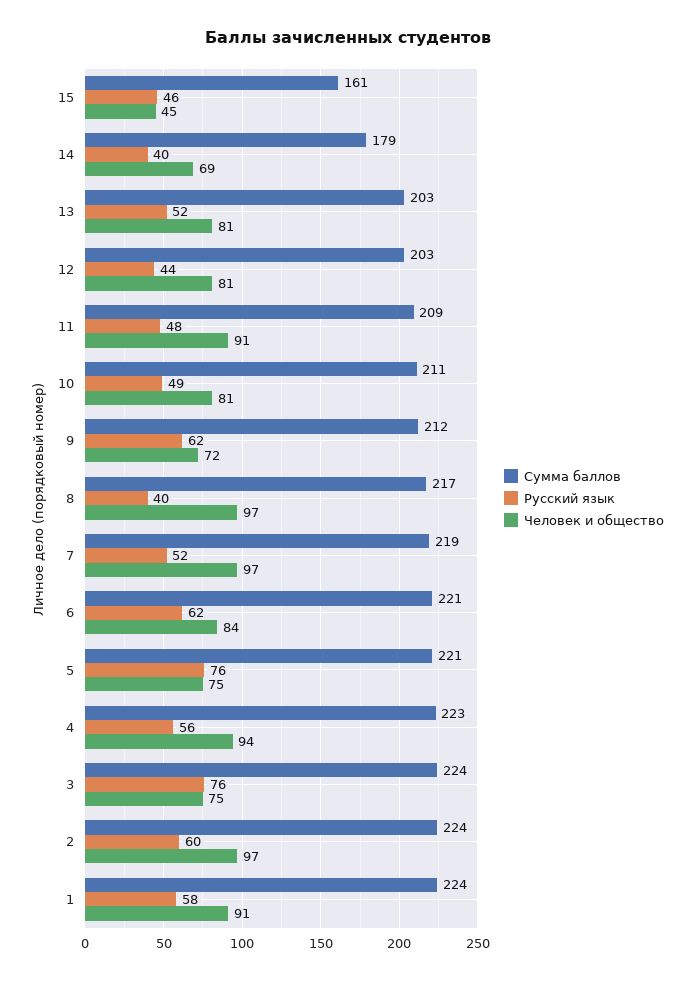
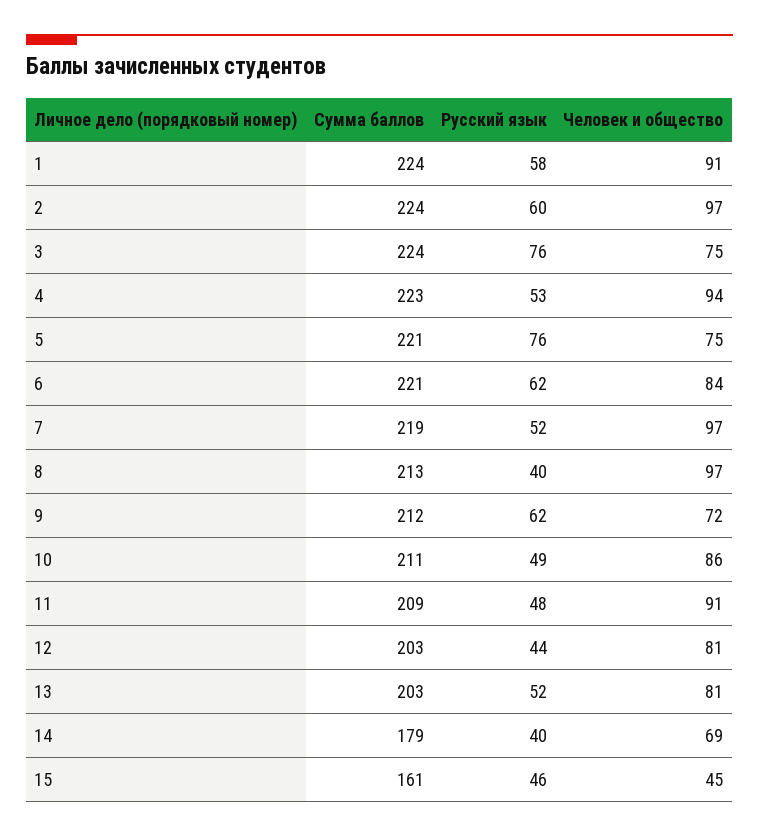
  {
    "Сумма баллов": {
      "15": 161,
      "14": 179,
      "13": 203,
      "12": 203,
      "11": 209,
      "10": 211,
      "9": 212,
-     "8": 217,
+     "8": 213,
      "7": 219,
      "6": 221,
      "5": 221,
      "4": 223,
      "3": 224,
      "2": 224,
      "1": 224
    },
    "Русский язык": {
      "15": 46,
      "14": 40,
      "13": 52,
      "12": 44,
      "11": 48,
      "10": 49,
      "9": 62,
      "8": 40,
      "7": 52,
      "6": 62,
      "5": 76,
-     "4": 56,
+     "4": 53,
      "3": 76,
      "2": 60,
      "1": 58
    },
    "Человек и общество": {
      "15": 45,
      "14": 69,
      "13": 81,
      "12": 81,
      "11": 91,
-     "10": 81,
+     "10": 86,
      "9": 72,
      "8": 97,
      "7": 97,
      "6": 84,
      "5": 75,
      "4": 94,
      "3": 75,
      "2": 97,
      "1": 91
    }
  }

